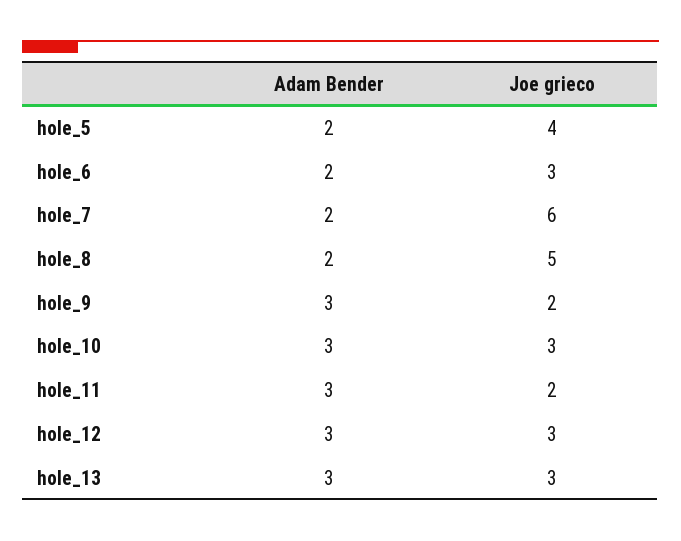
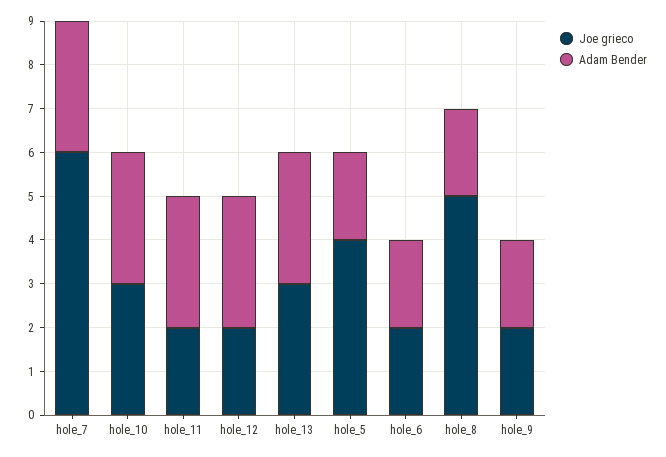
  {
    "Adam Bender": {
      "hole_5": 2,
      "hole_6": 2,
-     "hole_7": 2,
+     "hole_7": 3,
      "hole_8": 2,
-     "hole_9": 3,
+     "hole_9": 2,
      "hole_10": 3,
      "hole_11": 3,
      "hole_12": 3,
      "hole_13": 3
    },
    "Joe grieco": {
      "hole_5": 4,
-     "hole_6": 3,
+     "hole_6": 2,
      "hole_7": 6,
      "hole_8": 5,
      "hole_9": 2,
      "hole_10": 3,
      "hole_11": 2,
-     "hole_12": 3,
+     "hole_12": 2,
      "hole_13": 3
    }
  }

